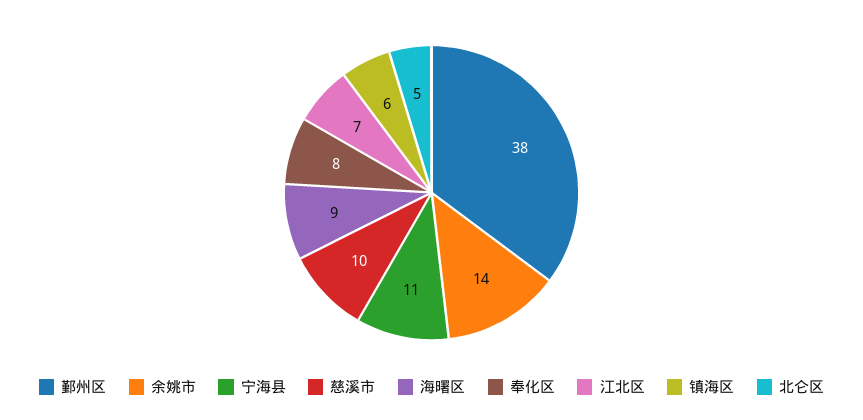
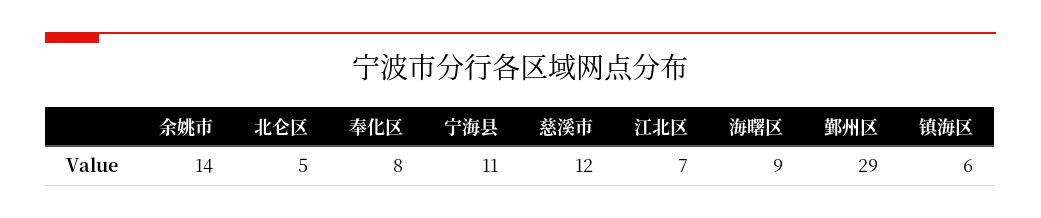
  {
-   "鄞州区": 38,
+   "鄞州区": 29,
    "余姚市": 14,
    "宁海县": 11,
-   "慈溪市": 10,
+   "慈溪市": 12,
    "海曙区": 9,
    "奉化区": 8,
    "江北区": 7,
    "镇海区": 6,
    "北仑区": 5
  }

